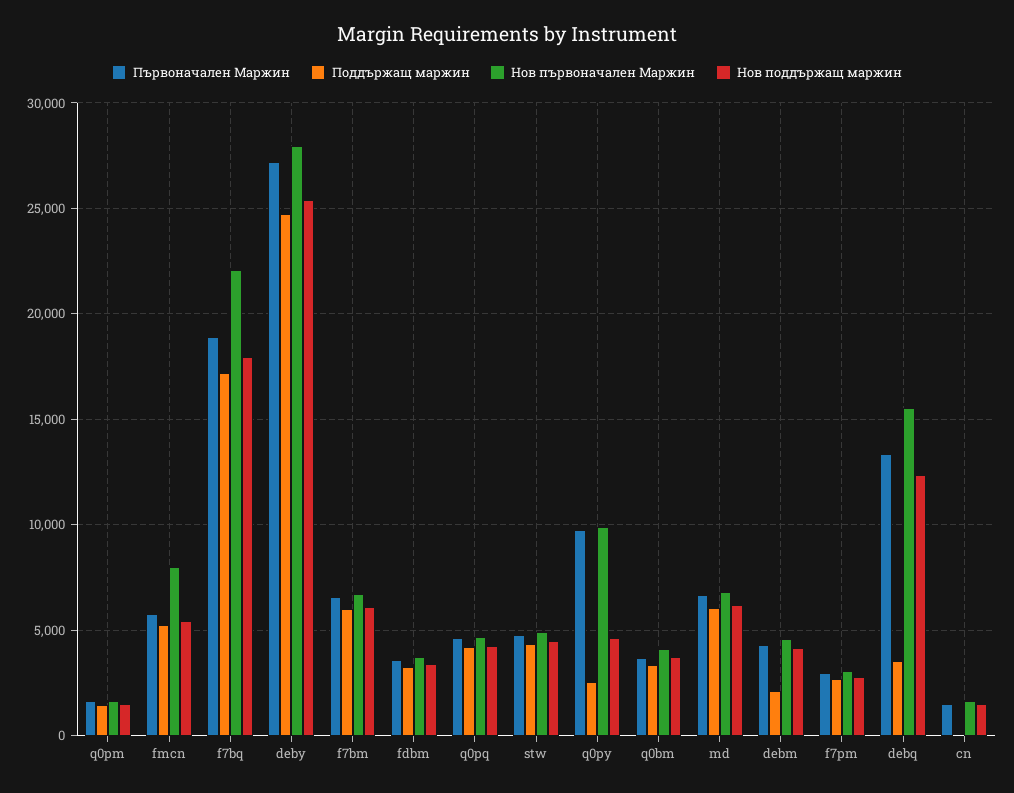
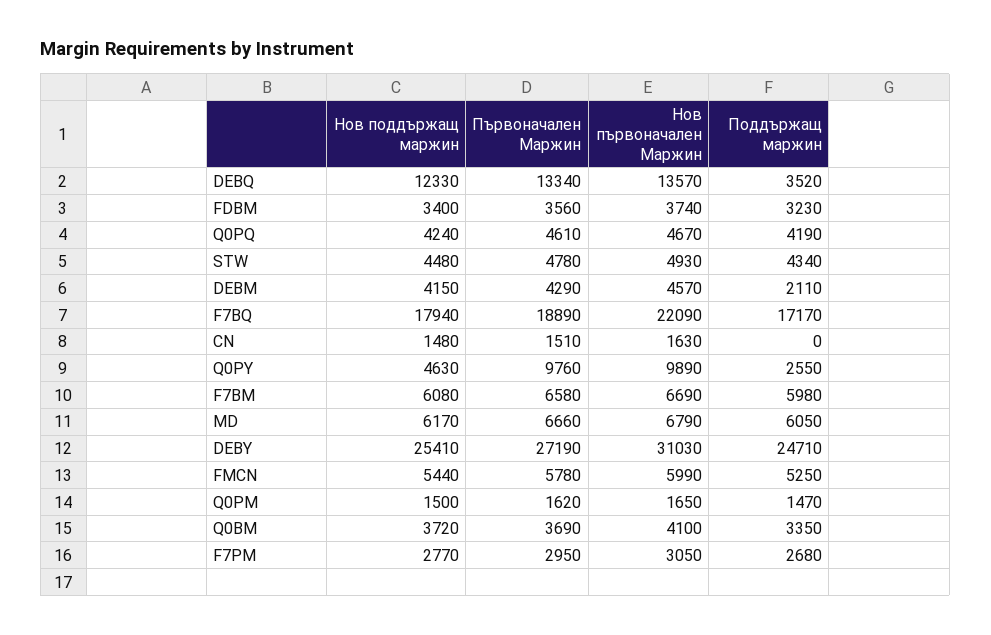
  {
    "Първоначален Маржин": {
      "q0pm": 1620,
      "fmcn": 5780,
      "f7bq": 18890,
      "deby": 27190,
      "f7bm": 6580,
      "fdbm": 3560,
      "q0pq": 4610,
      "stw": 4780,
      "q0py": 9760,
      "q0bm": 3690,
      "md": 6660,
      "debm": 4290,
      "f7pm": 2950,
      "debq": 13340,
      "cn": 1510
    },
    "Поддържащ маржин": {
      "q0pm": 1470,
      "fmcn": 5250,
      "f7bq": 17170,
      "deby": 24710,
      "f7bm": 5980,
      "fdbm": 3230,
      "q0pq": 4190,
      "stw": 4340,
      "q0py": 2550,
      "q0bm": 3350,
      "md": 6050,
      "debm": 2110,
      "f7pm": 2680,
      "debq": 3520,
      "cn": 0
    },
    "Нов първоначален Маржин": {
      "q0pm": 1650,
-     "fmcn": 8000,
+     "fmcn": 5990,
      "f7bq": 22090,
-     "deby": 28000,
+     "deby": 31030,
      "f7bm": 6690,
      "fdbm": 3740,
      "q0pq": 4670,
      "stw": 4930,
      "q0py": 9890,
      "q0bm": 4100,
      "md": 6790,
      "debm": 4570,
      "f7pm": 3050,
-     "debq": 15500,
+     "debq": 13570,
      "cn": 1630
    },
    "Нов поддържащ маржин": {
      "q0pm": 1500,
      "fmcn": 5440,
      "f7bq": 17940,
      "deby": 25410,
      "f7bm": 6080,
      "fdbm": 3400,
      "q0pq": 4240,
      "stw": 4480,
      "q0py": 4630,
      "q0bm": 3720,
      "md": 6170,
      "debm": 4150,
      "f7pm": 2770,
      "debq": 12330,
      "cn": 1480
    }
  }

